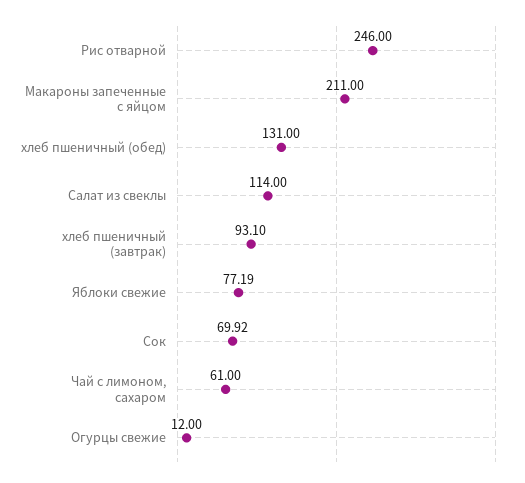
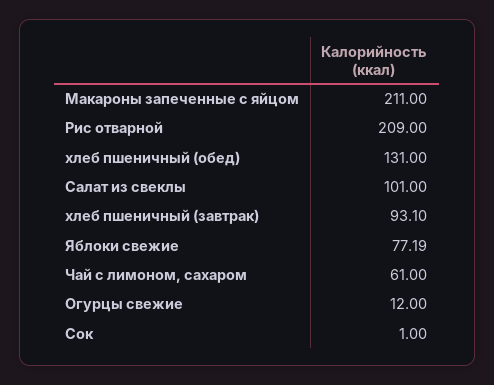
  {
-   "Рис отварной": 246,
+   "Рис отварной": 209,
    "Макароны запеченные с яйцом": 211,
    "хлеб пшеничный (обед)": 131,
-   "Салат из свеклы": 114,
+   "Салат из свеклы": 101,
    "хлеб пшеничный (завтрак)": 93.1,
    "Яблоки свежие": 77.19,
-   "Сок": 69.92,
+   "Сок": 1,
    "Чай с лимоном, сахаром": 61,
    "Огурцы свежие": 12
  }

